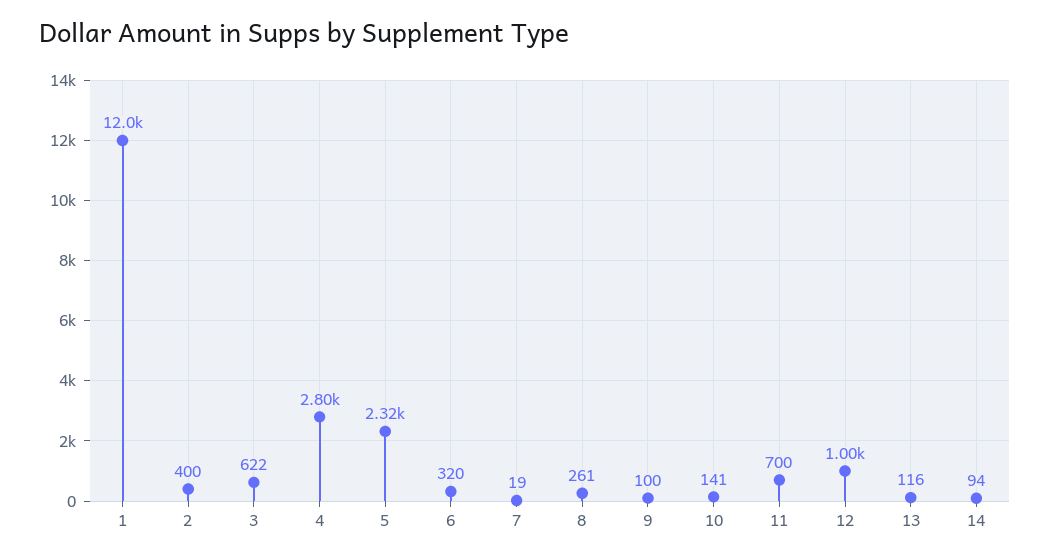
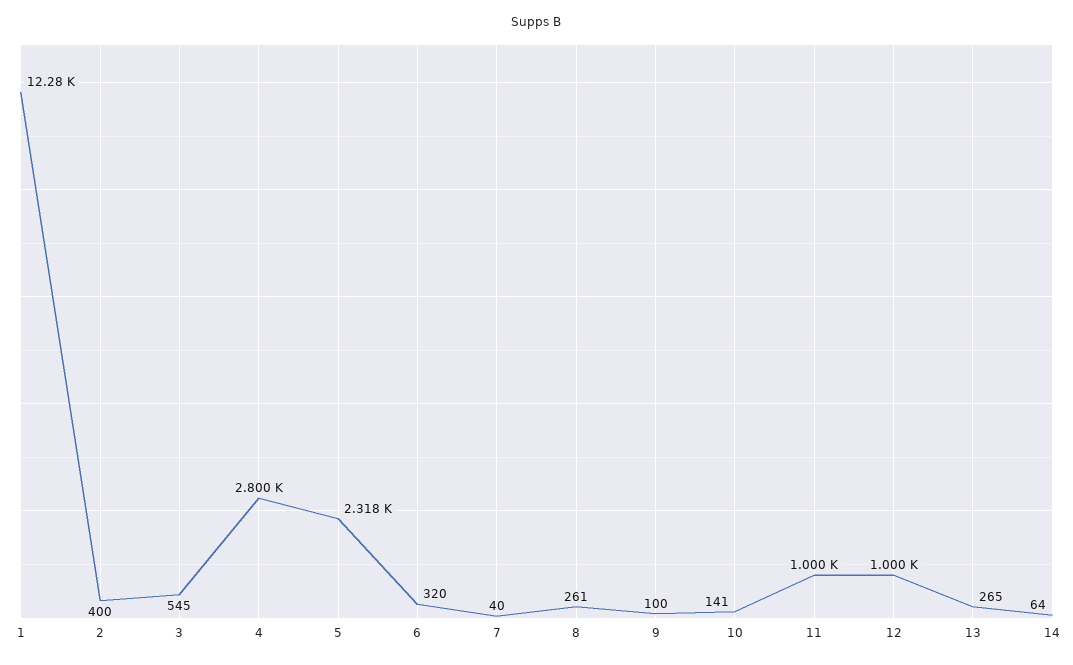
  {
-   "1": 12000,
+   "1": 12280,
    "2": 400,
-   "3": 622,
+   "3": 545,
    "4": 2800,
    "5": 2318,
    "6": 320,
-   "7": 19,
+   "7": 40,
    "8": 261,
    "9": 100,
    "10": 141,
-   "11": 700,
+   "11": 1000,
    "12": 1000,
-   "13": 116,
+   "13": 265,
-   "14": 94
+   "14": 64
  }

